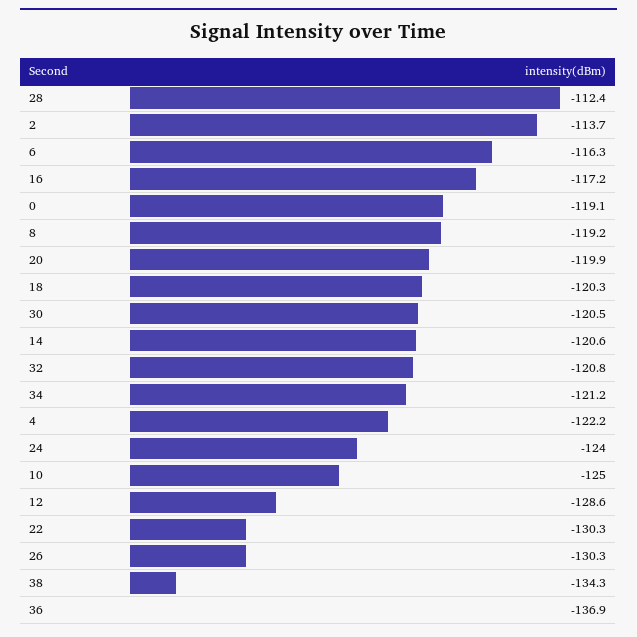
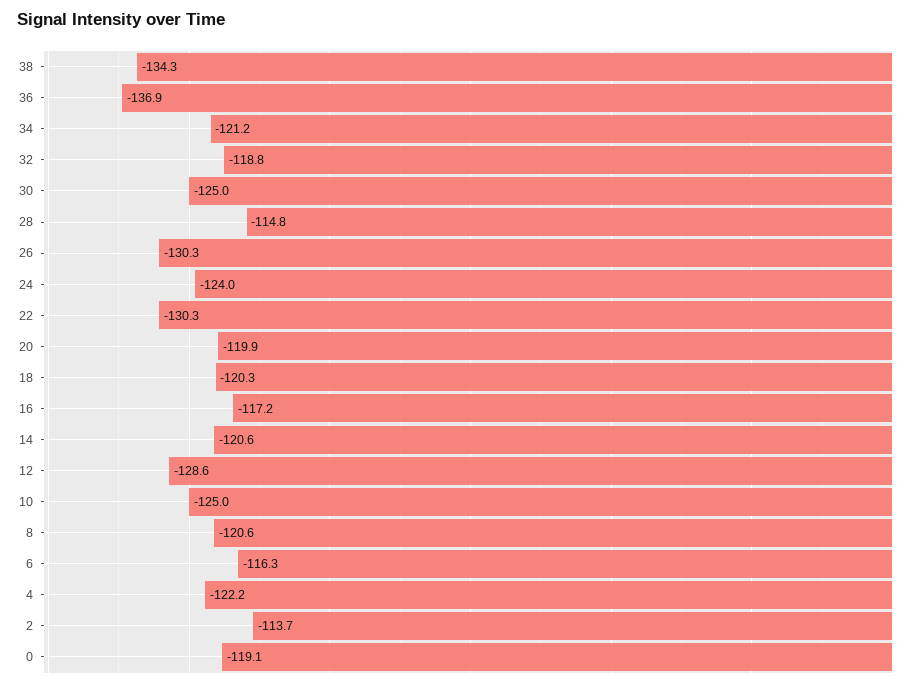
  {
-   "28": -112.4,
+   "28": -114.8,
    "2": -113.7,
    "6": -116.3,
    "16": -117.2,
    "0": -119.1,
-   "8": -119.2,
+   "8": -120.6,
    "20": -119.9,
    "18": -120.3,
-   "30": -120.5,
+   "30": -125,
    "14": -120.6,
-   "32": -120.8,
+   "32": -118.8,
    "34": -121.2,
    "4": -122.2,
    "24": -124,
    "10": -125,
    "12": -128.6,
    "22": -130.3,
    "26": -130.3,
    "38": -134.3,
    "36": -136.9
  }

